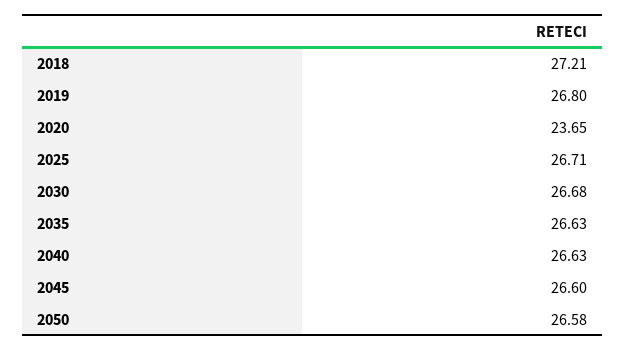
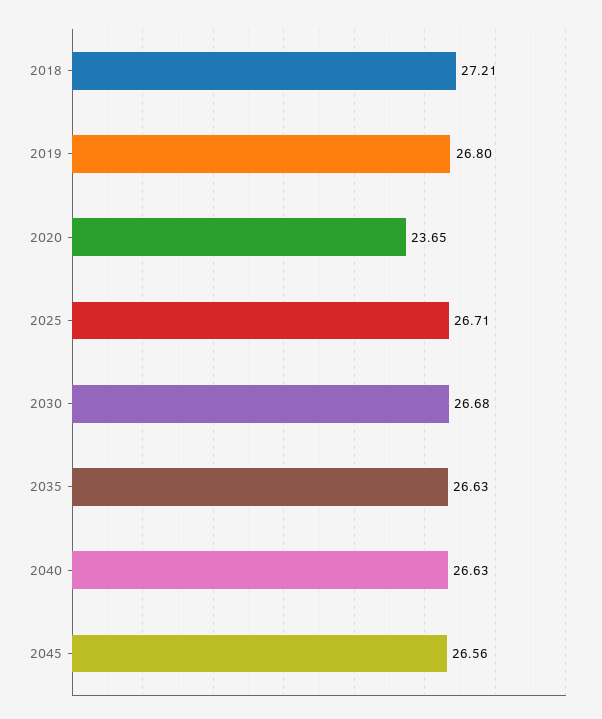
  {
    "2018": 27.21,
    "2019": 26.8,
    "2020": 23.65,
    "2025": 26.71,
    "2030": 26.68,
    "2035": 26.63,
    "2040": 26.63,
-   "2045": 26.6,
+   "2045": 26.56
-   "2050": 26.58
  }

